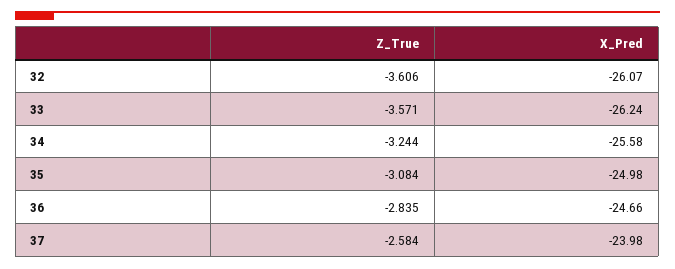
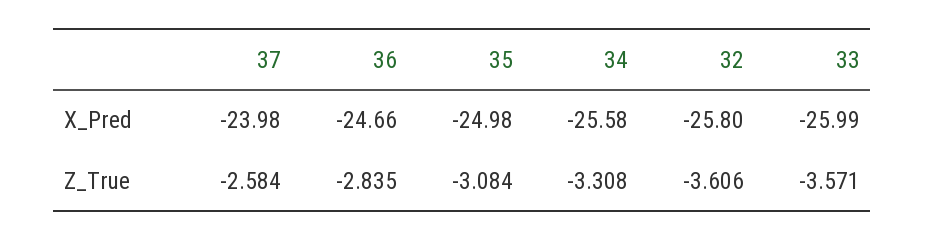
  {
    "Z_True": {
      "32": -3.606,
      "33": -3.571,
-     "34": -3.244,
+     "34": -3.308,
      "35": -3.084,
      "36": -2.835,
      "37": -2.584
    },
    "X_Pred": {
-     "32": -26.07,
+     "32": -25.8,
-     "33": -26.24,
+     "33": -25.99,
      "34": -25.58,
      "35": -24.98,
      "36": -24.66,
      "37": -23.98
    }
  }

